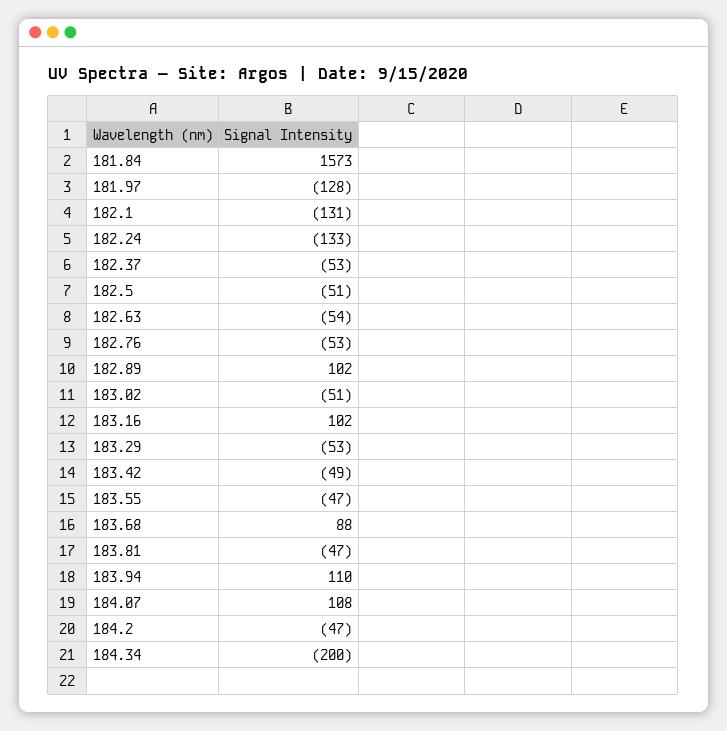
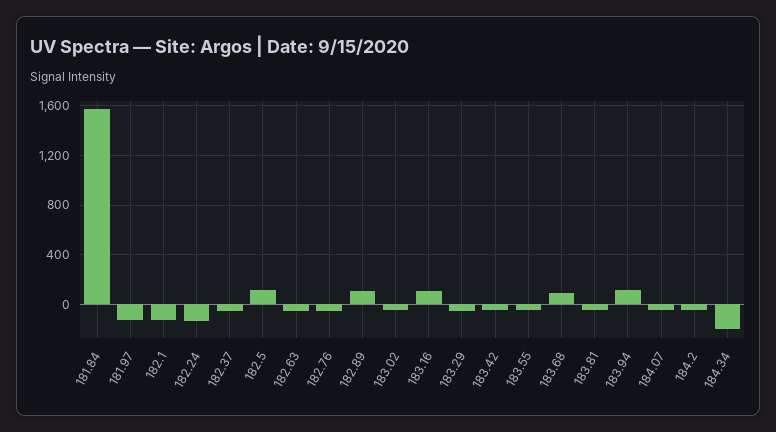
  {
    "181.84": 1573,
    "181.97": -128,
    "182.1": -131,
    "182.24": -133,
    "182.37": -53,
-   "182.5": -51,
+   "182.5": 100,
    "182.63": -54,
    "182.76": -53,
    "182.89": 102,
    "183.02": -51,
    "183.16": 102,
    "183.29": -53,
    "183.42": -49,
    "183.55": -47,
    "183.68": 88,
    "183.81": -47,
    "183.94": 110,
-   "184.07": 108,
+   "184.07": -50,
    "184.2": -47,
    "184.34": -200
  }

